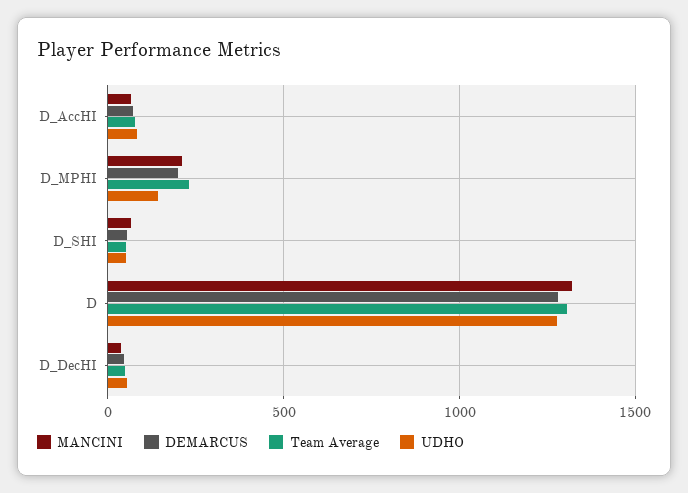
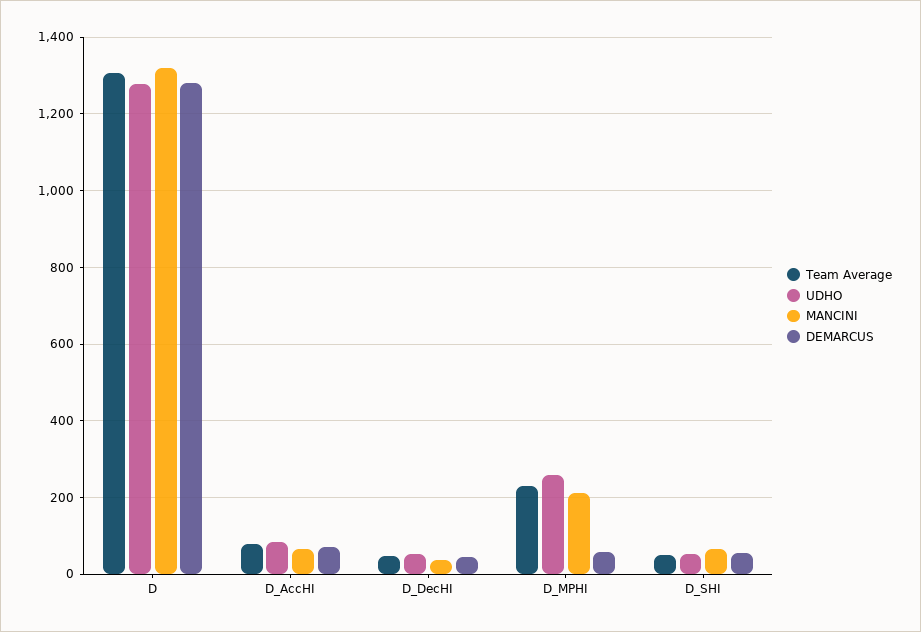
  {
    "MANCINI": {
      "D_AccHI": 60,
      "D_MPHI": 220,
      "D_SHI": 60,
      "D": 1320,
      "D_DecHI": 40
    },
    "DEMARCUS": {
      "D_AccHI": 80,
-     "D_MPHI": 200,
+     "D_MPHI": 60,
      "D_SHI": 60,
      "D": 1280,
      "D_DecHI": 40
    },
    "Team Average": {
      "D_AccHI": 80,
      "D_MPHI": 220,
      "D_SHI": 60,
      "D": 1300,
      "D_DecHI": 40
    },
    "UDHO": {
      "D_AccHI": 80,
-     "D_MPHI": 150,
+     "D_MPHI": 260,
      "D_SHI": 60,
      "D": 1280,
      "D_DecHI": 60
    }
  }

